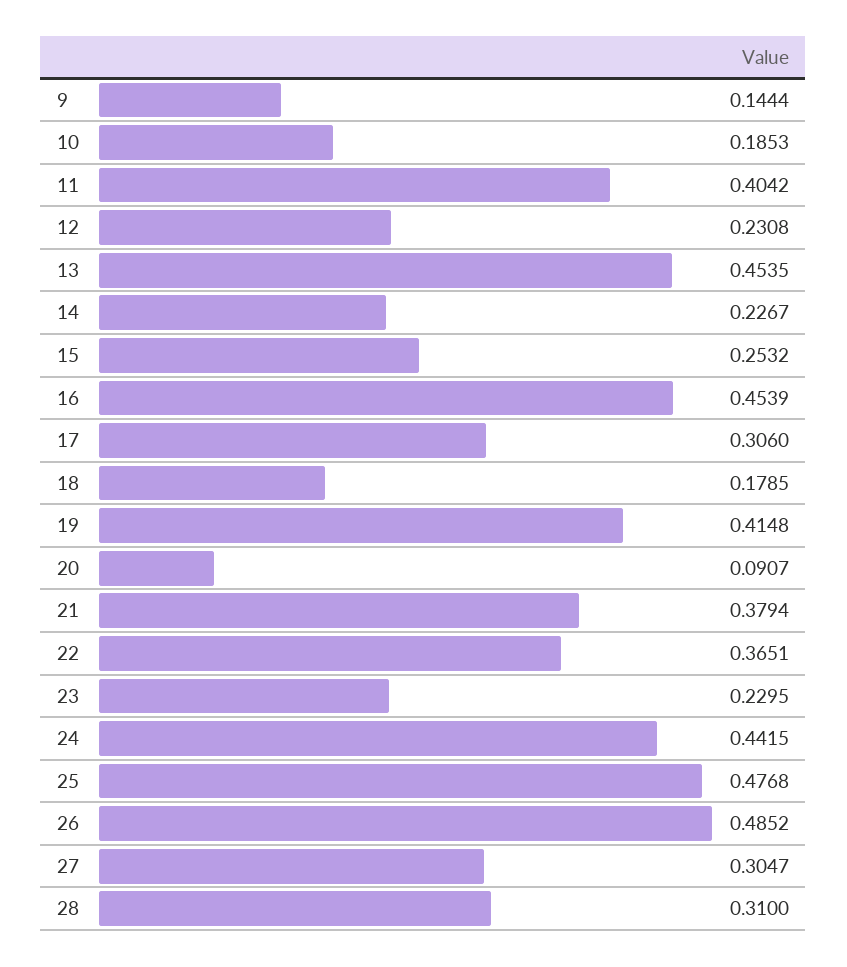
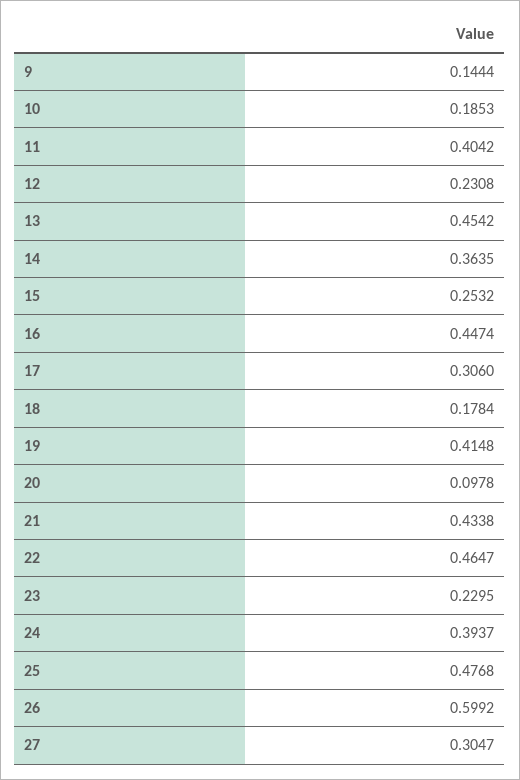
  {
    "9": 0.1444,
    "10": 0.1853,
    "11": 0.4042,
    "12": 0.2308,
-   "13": 0.4535,
+   "13": 0.4542,
-   "14": 0.2267,
+   "14": 0.3635,
    "15": 0.2532,
-   "16": 0.4539,
+   "16": 0.4474,
    "17": 0.306,
-   "18": 0.1785,
+   "18": 0.1784,
    "19": 0.4148,
-   "20": 0.0907,
+   "20": 0.0978,
-   "21": 0.3794,
+   "21": 0.4338,
-   "22": 0.3651,
+   "22": 0.4647,
    "23": 0.2295,
-   "24": 0.4415,
+   "24": 0.3937,
    "25": 0.4768,
-   "26": 0.4852,
+   "26": 0.5992,
-   "27": 0.3047,
+   "27": 0.3047
-   "28": 0.31
  }

